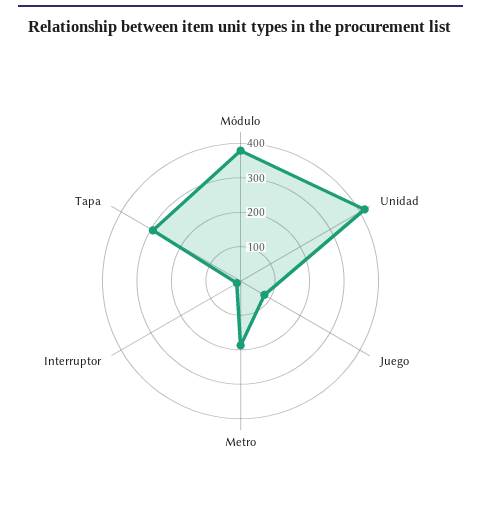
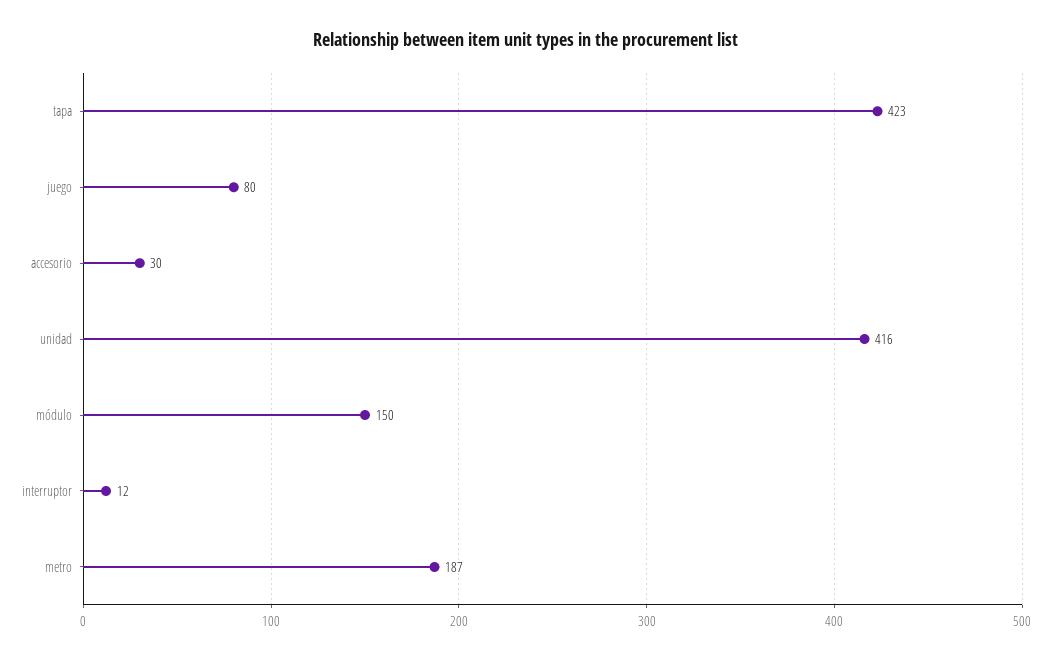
  {
-   "Módulo": 375,
+   "Módulo": 150,
    "Unidad": 416,
    "Juego": 80,
    "Metro": 187,
    "Interruptor": 12,
-   "Tapa": 300
+   "Tapa": 423,
+   "accesorio": 30
  }

